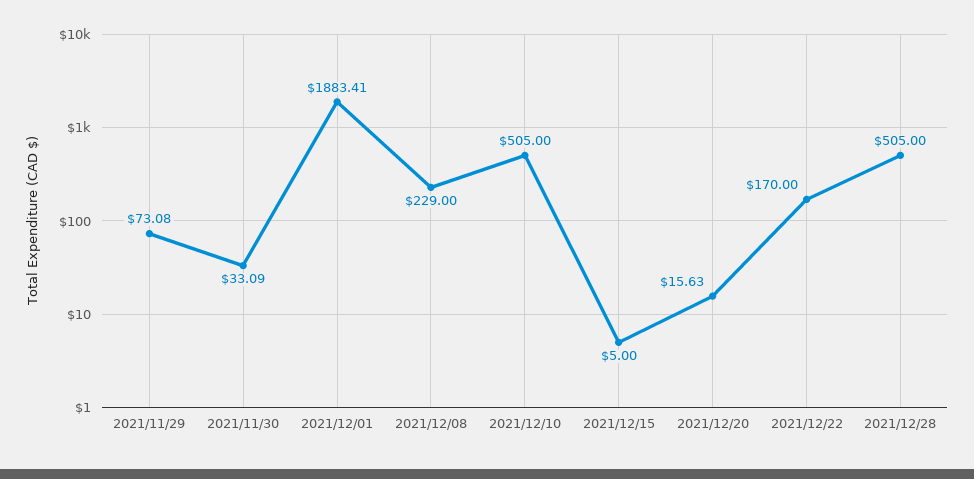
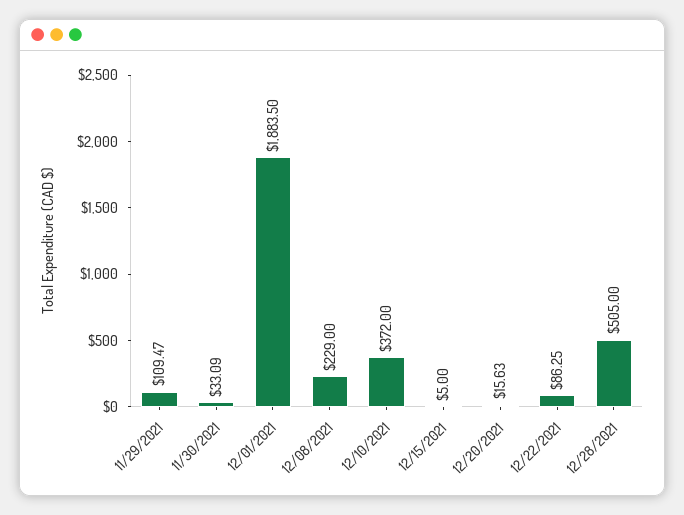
  {
-   "2021/11/29": 73.08,
+   "2021/11/29": 109.47,
    "2021/11/30": 33.09,
-   "2021/12/01": 1883.41,
+   "2021/12/01": 1883.5,
    "2021/12/08": 229,
-   "2021/12/10": 505,
+   "2021/12/10": 372,
    "2021/12/15": 5,
    "2021/12/20": 15.63,
-   "2021/12/22": 170,
+   "2021/12/22": 86.25,
    "2021/12/28": 505
  }

